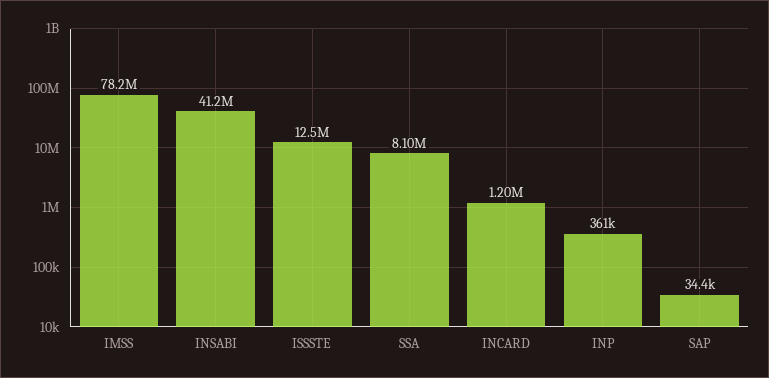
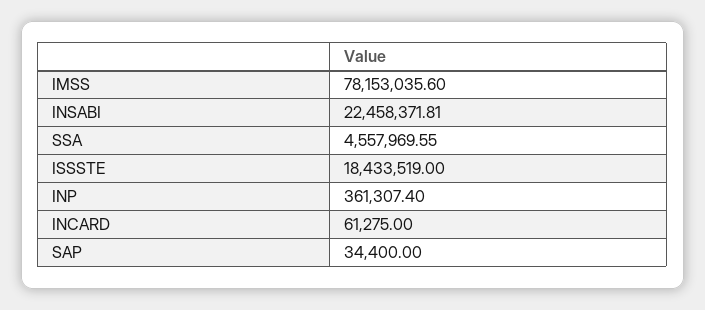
  {
    "IMSS": 78153035.6,
-   "INSABI": 41200000,
+   "INSABI": 22458371.81,
-   "ISSSTE": 12500000,
+   "ISSSTE": 18433519,
-   "SSA": 8100000,
+   "SSA": 4557969.55,
-   "INCARD": 1200000,
+   "INCARD": 61275,
    "INP": 361307.4,
    "SAP": 34400
  }

